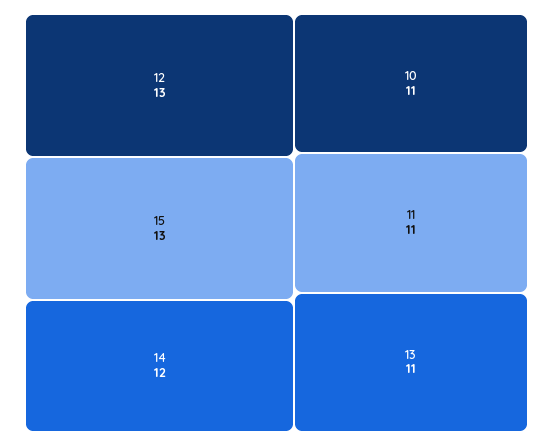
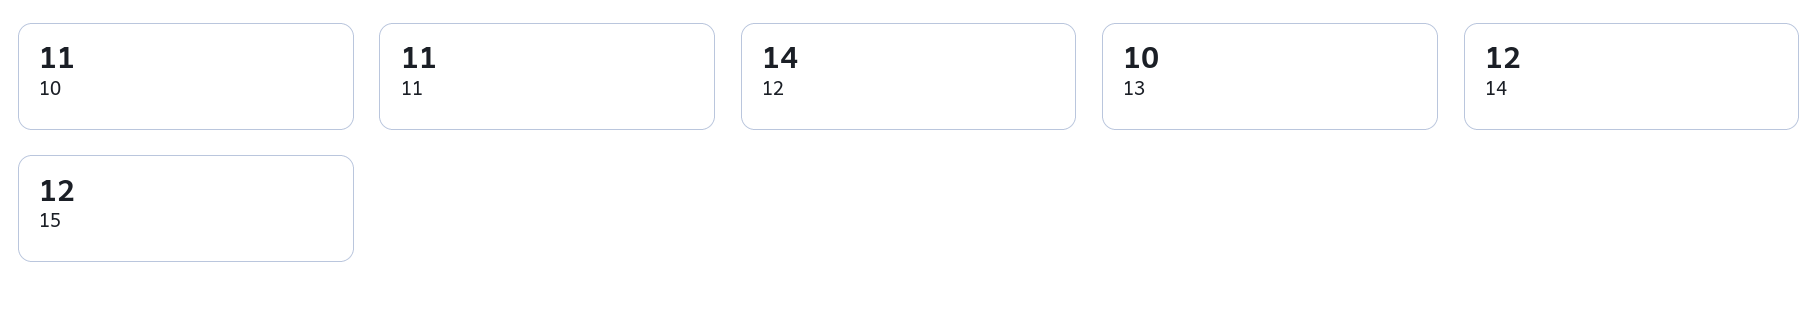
  {
-   "12": 13,
+   "12": 14,
-   "15": 13,
+   "15": 12,
    "14": 12,
    "10": 11,
    "11": 11,
-   "13": 11
+   "13": 10
  }

